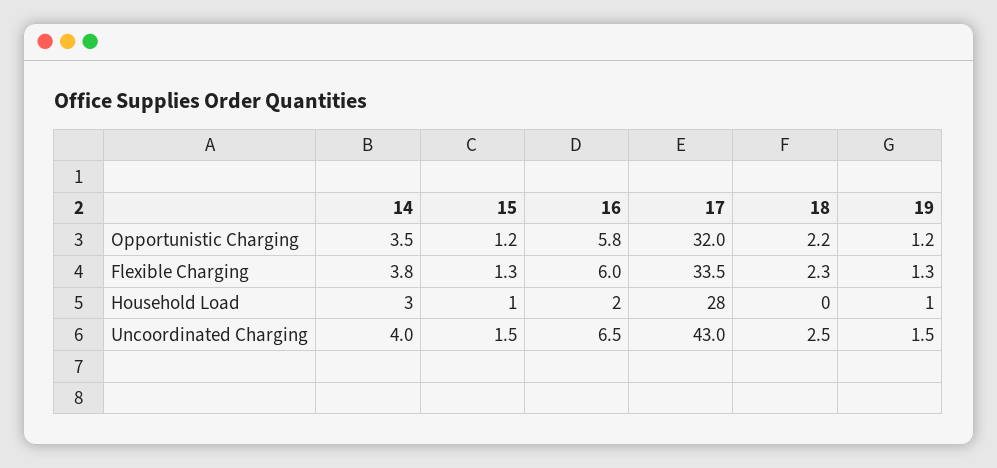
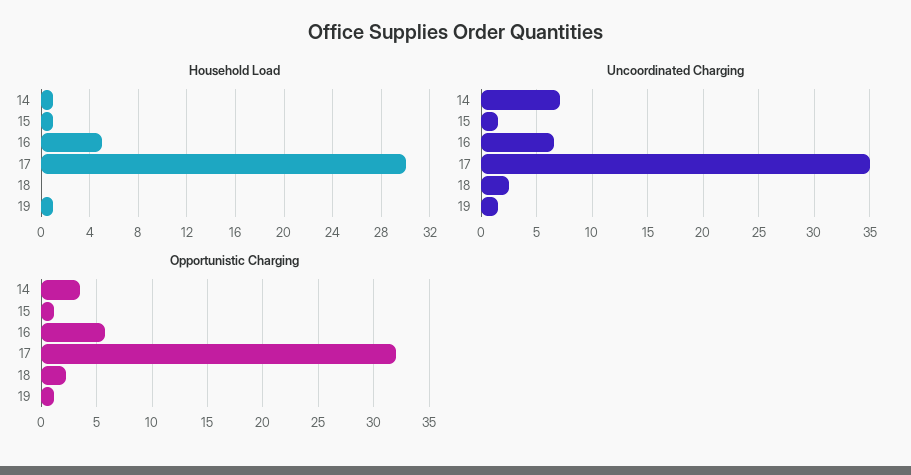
  {
    "Opportunistic Charging": {
      "14": 3.5,
      "15": 1.2,
      "16": 5.8,
      "17": 32,
      "18": 2.2,
      "19": 1.2
    },
-   "Flexible Charging": {
-     "14": 3.8,
-     "15": 1.3,
-     "16": 6,
-     "17": 33.5,
-     "18": 2.3,
-     "19": 1.3
-   },
    "Household Load": {
-     "14": 3,
+     "14": 1,
      "15": 1,
-     "16": 2,
+     "16": 5,
-     "17": 28,
+     "17": 30,
      "18": 0,
      "19": 1
    },
    "Uncoordinated Charging": {
-     "14": 4,
+     "14": 7,
      "15": 1.5,
      "16": 6.5,
-     "17": 43,
+     "17": 35,
      "18": 2.5,
      "19": 1.5
    }
  }

